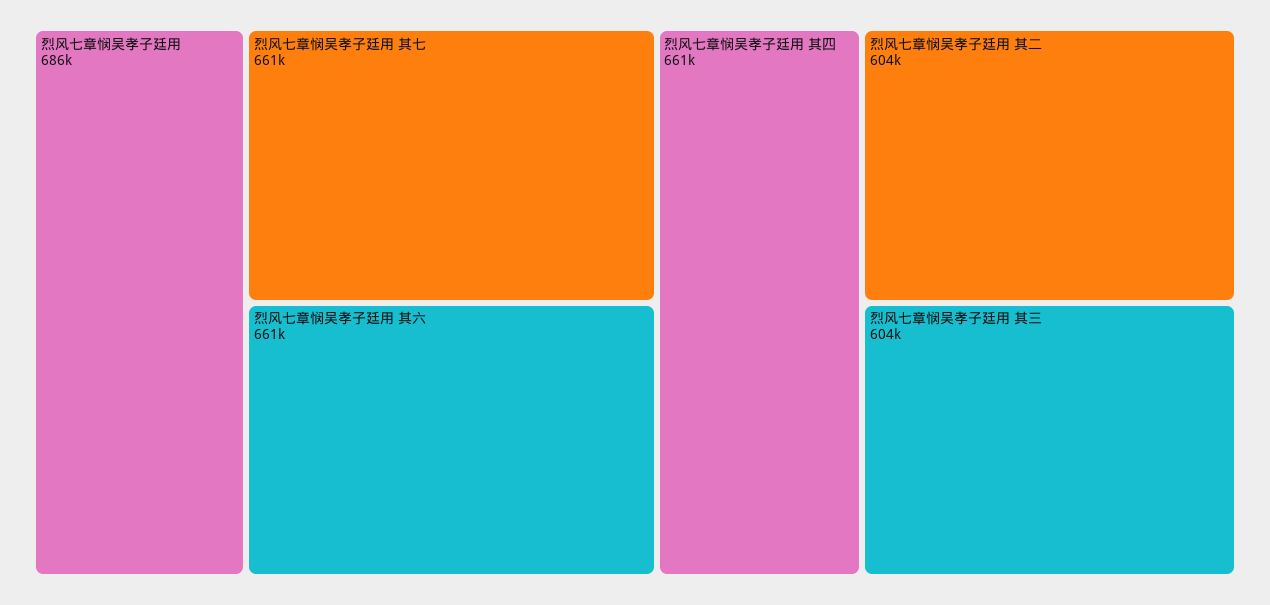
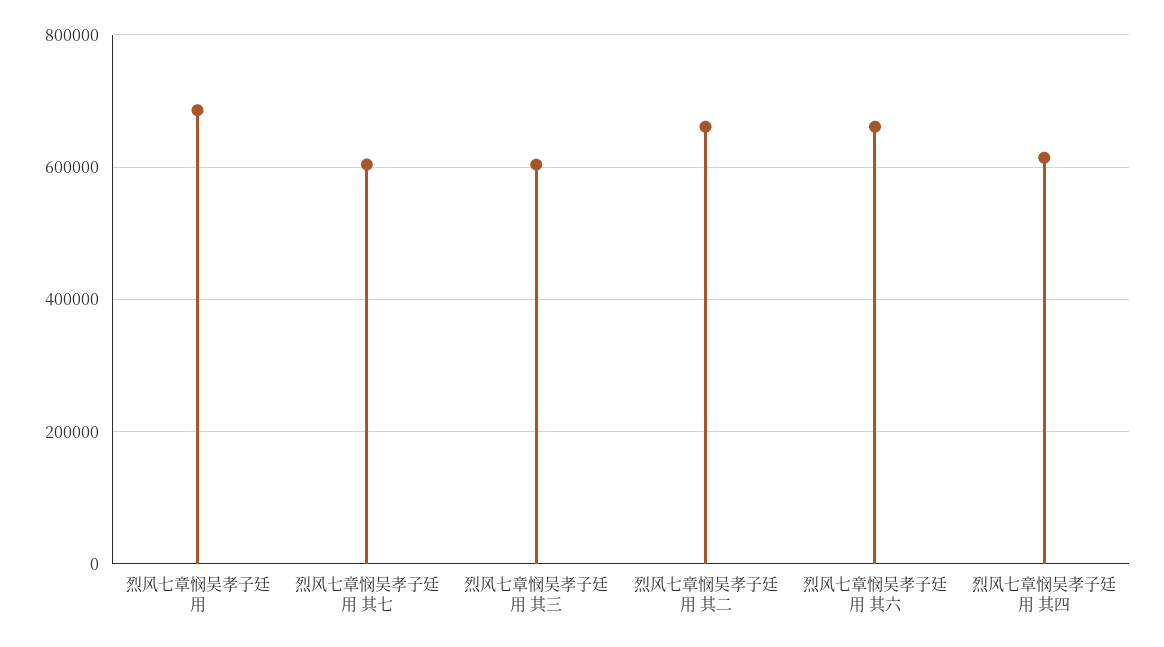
  {
    "烈风七章悯吴孝子廷用": 686000,
-   "烈风七章悯吴孝子廷用 其七": 661000,
+   "烈风七章悯吴孝子廷用 其七": 600000,
    "烈风七章悯吴孝子廷用 其六": 661000,
-   "烈风七章悯吴孝子廷用 其四": 661000,
+   "烈风七章悯吴孝子廷用 其四": 620000,
-   "烈风七章悯吴孝子廷用 其二": 604000,
+   "烈风七章悯吴孝子廷用 其二": 660000,
    "烈风七章悯吴孝子廷用 其三": 604000
  }

